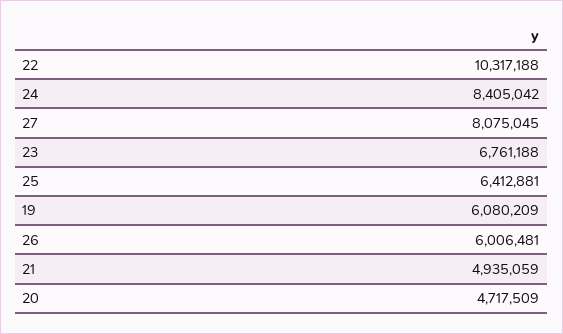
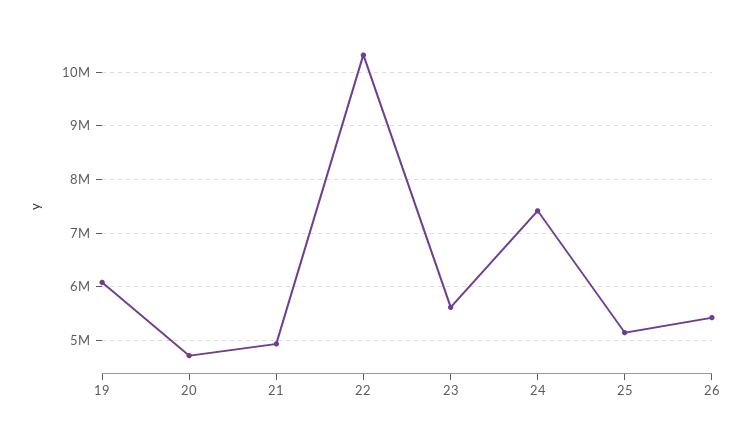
  {
    "22": 10317188,
-   "24": 8405042,
+   "24": 7400000,
-   "27": 8075045,
-   "23": 6761188,
+   "23": 5600000,
-   "25": 6412881,
+   "25": 5200000,
    "19": 6080209,
-   "26": 6006481,
+   "26": 5400000,
    "21": 4935059,
    "20": 4717509
  }

